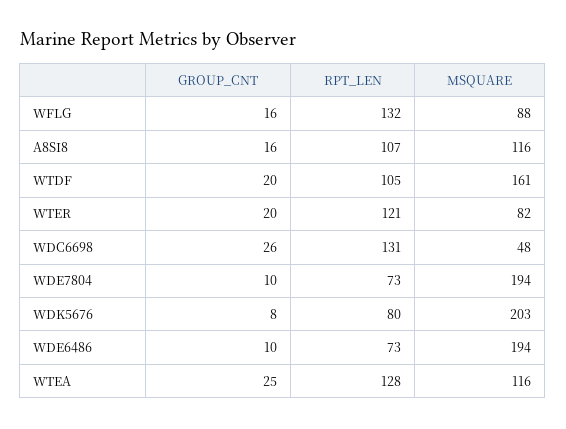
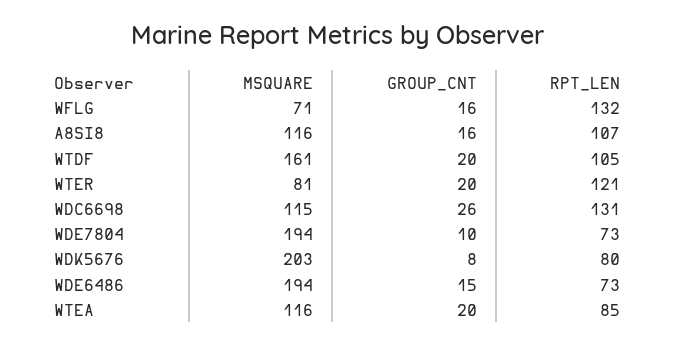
  {
    "GROUP_CNT": {
      "WFLG": 16,
      "A8SI8": 16,
      "WTDF": 20,
      "WTER": 20,
      "WDC6698": 26,
      "WDE7804": 10,
      "WDK5676": 8,
-     "WDE6486": 10,
+     "WDE6486": 15,
-     "WTEA": 25
+     "WTEA": 20
    },
    "RPT_LEN": {
      "WFLG": 132,
      "A8SI8": 107,
      "WTDF": 105,
      "WTER": 121,
      "WDC6698": 131,
      "WDE7804": 73,
      "WDK5676": 80,
      "WDE6486": 73,
-     "WTEA": 128
+     "WTEA": 85
    },
    "MSQUARE": {
-     "WFLG": 88,
+     "WFLG": 71,
      "A8SI8": 116,
      "WTDF": 161,
-     "WTER": 82,
+     "WTER": 81,
-     "WDC6698": 48,
+     "WDC6698": 115,
      "WDE7804": 194,
      "WDK5676": 203,
      "WDE6486": 194,
      "WTEA": 116
    }
  }

